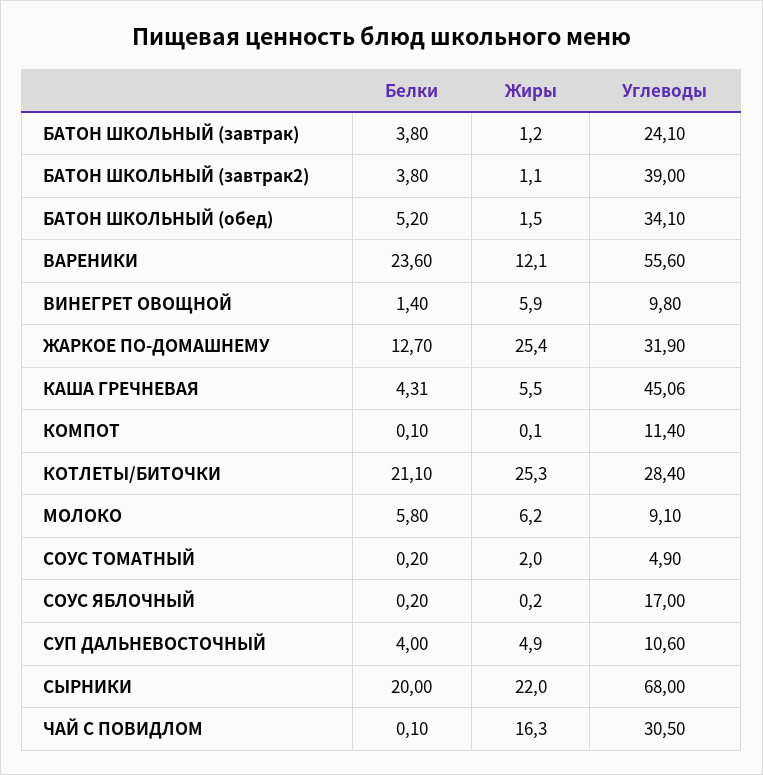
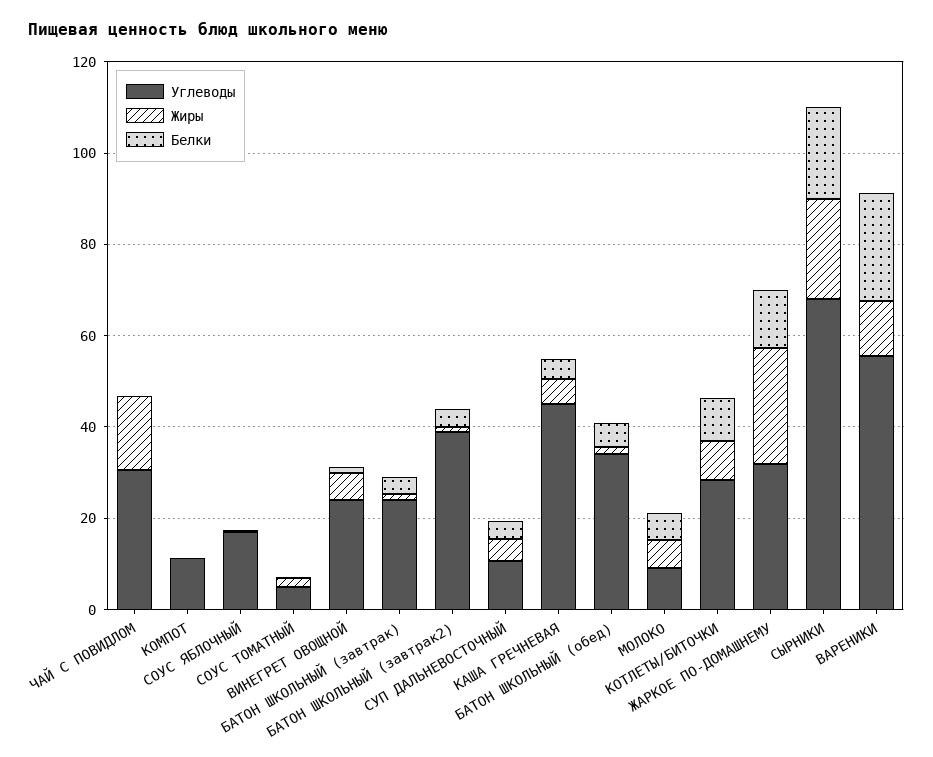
  {
    "Белки": {
      "БАТОН ШКОЛЬНЫЙ (завтрак)": 3.8,
      "БАТОН ШКОЛЬНЫЙ (завтрак2)": 3.8,
      "БАТОН ШКОЛЬНЫЙ (обед)": 5.2,
      "ВАРЕНИКИ": 23.6,
      "ВИНЕГРЕТ ОВОЩНОЙ": 1.4,
      "ЖАРКОЕ ПО-ДОМАШНЕМУ": 12.7,
      "КАША ГРЕЧНЕВАЯ": 4.31,
      "КОМПОТ": 0.1,
-     "КОТЛЕТЫ/БИТОЧКИ": 21.1,
+     "КОТЛЕТЫ/БИТОЧКИ": 10,
      "МОЛОКО": 5.8,
      "СОУС ТОМАТНЫЙ": 0.2,
      "СОУС ЯБЛОЧНЫЙ": 0.2,
      "СУП ДАЛЬНЕВОСТОЧНЫЙ": 4,
      "СЫРНИКИ": 20,
      "ЧАЙ С ПОВИДЛОМ": 0.1
    },
    "Жиры": {
      "БАТОН ШКОЛЬНЫЙ (завтрак)": 1.2,
      "БАТОН ШКОЛЬНЫЙ (завтрак2)": 1.1,
      "БАТОН ШКОЛЬНЫЙ (обед)": 1.5,
      "ВАРЕНИКИ": 12.1,
      "ВИНЕГРЕТ ОВОЩНОЙ": 5.9,
      "ЖАРКОЕ ПО-ДОМАШНЕМУ": 25.4,
      "КАША ГРЕЧНЕВАЯ": 5.5,
      "КОМПОТ": 0.1,
-     "КОТЛЕТЫ/БИТОЧКИ": 25.3,
+     "КОТЛЕТЫ/БИТОЧКИ": 10,
      "МОЛОКО": 6.2,
      "СОУС ТОМАТНЫЙ": 2,
      "СОУС ЯБЛОЧНЫЙ": 0.2,
      "СУП ДАЛЬНЕВОСТОЧНЫЙ": 4.9,
      "СЫРНИКИ": 22,
      "ЧАЙ С ПОВИДЛОМ": 16.3
    },
    "Углеводы": {
      "БАТОН ШКОЛЬНЫЙ (завтрак)": 24.1,
      "БАТОН ШКОЛЬНЫЙ (завтрак2)": 39,
      "БАТОН ШКОЛЬНЫЙ (обед)": 34.1,
      "ВАРЕНИКИ": 55.6,
-     "ВИНЕГРЕТ ОВОЩНОЙ": 9.8,
+     "ВИНЕГРЕТ ОВОЩНОЙ": 25,
      "ЖАРКОЕ ПО-ДОМАШНЕМУ": 31.9,
      "КАША ГРЕЧНЕВАЯ": 45.06,
      "КОМПОТ": 11.4,
      "КОТЛЕТЫ/БИТОЧКИ": 28.4,
      "МОЛОКО": 9.1,
      "СОУС ТОМАТНЫЙ": 4.9,
      "СОУС ЯБЛОЧНЫЙ": 17,
      "СУП ДАЛЬНЕВОСТОЧНЫЙ": 10.6,
      "СЫРНИКИ": 68,
      "ЧАЙ С ПОВИДЛОМ": 30.5
    }
  }

